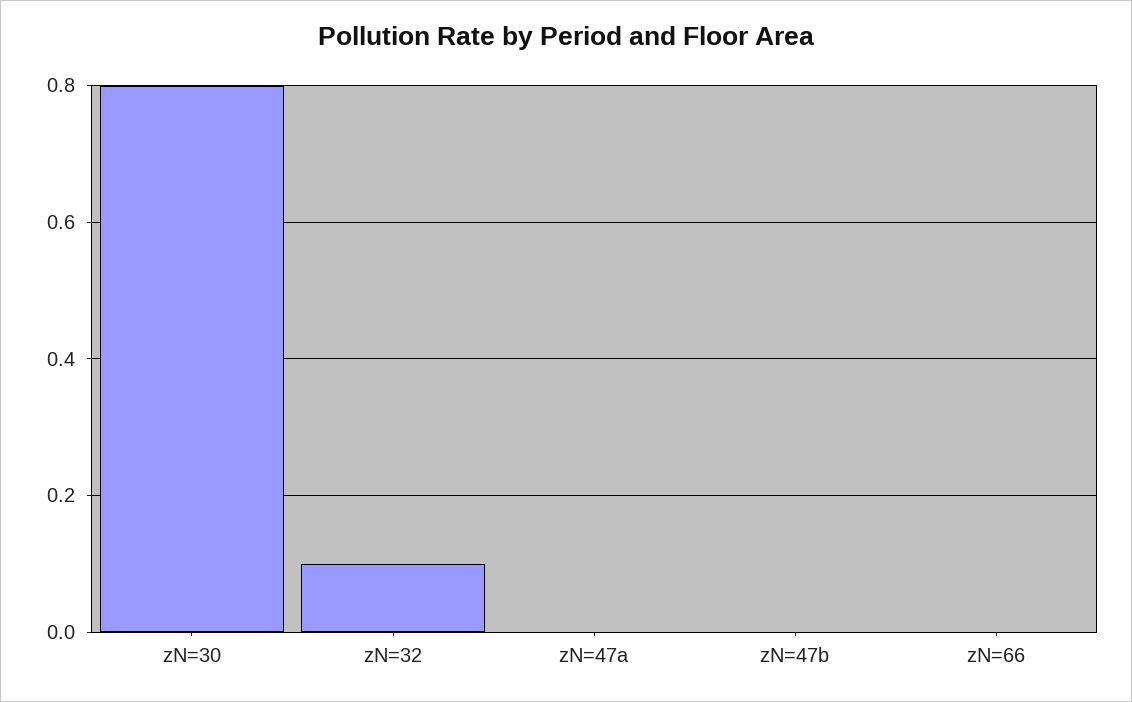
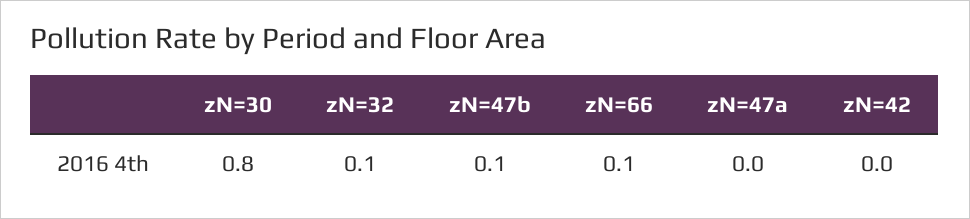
  {
    "zN=30": 0.8,
    "zN=32": 0.1,
    "zN=47a": 0,
-   "zN=47b": 0,
+   "zN=47b": 0.1,
-   "zN=66": 0
+   "zN=66": 0.1,
+   "zN=42": 0
  }

